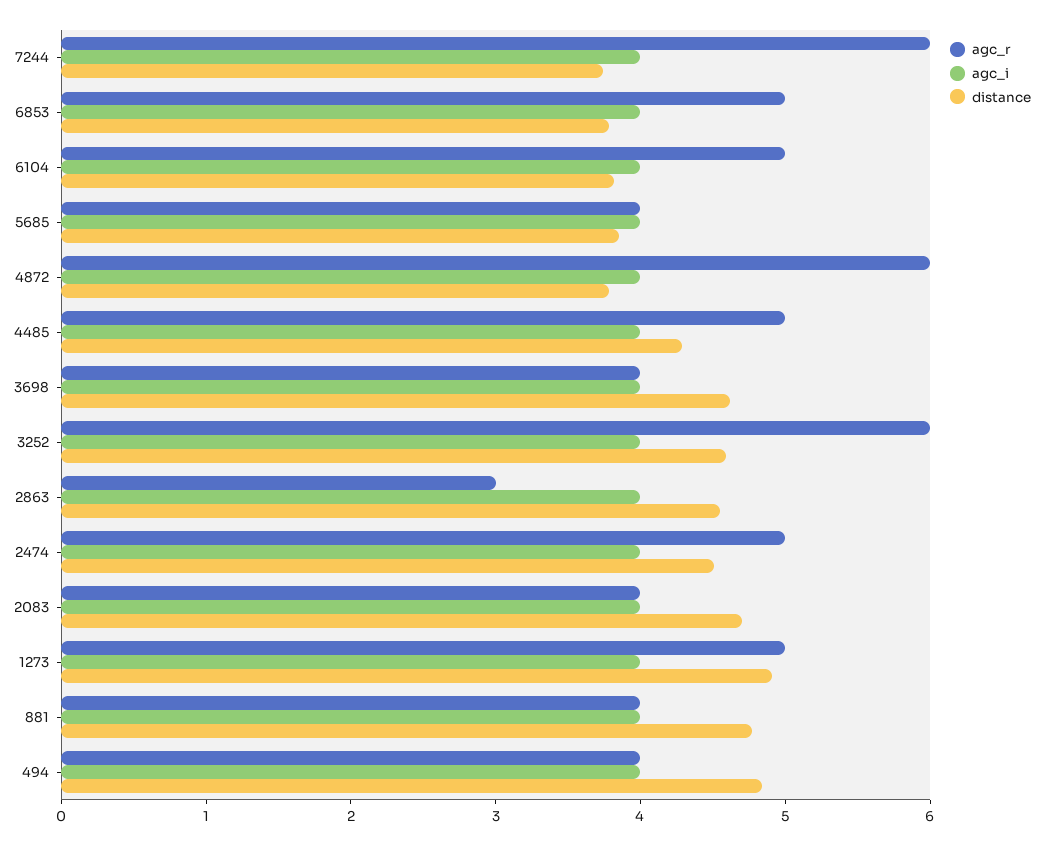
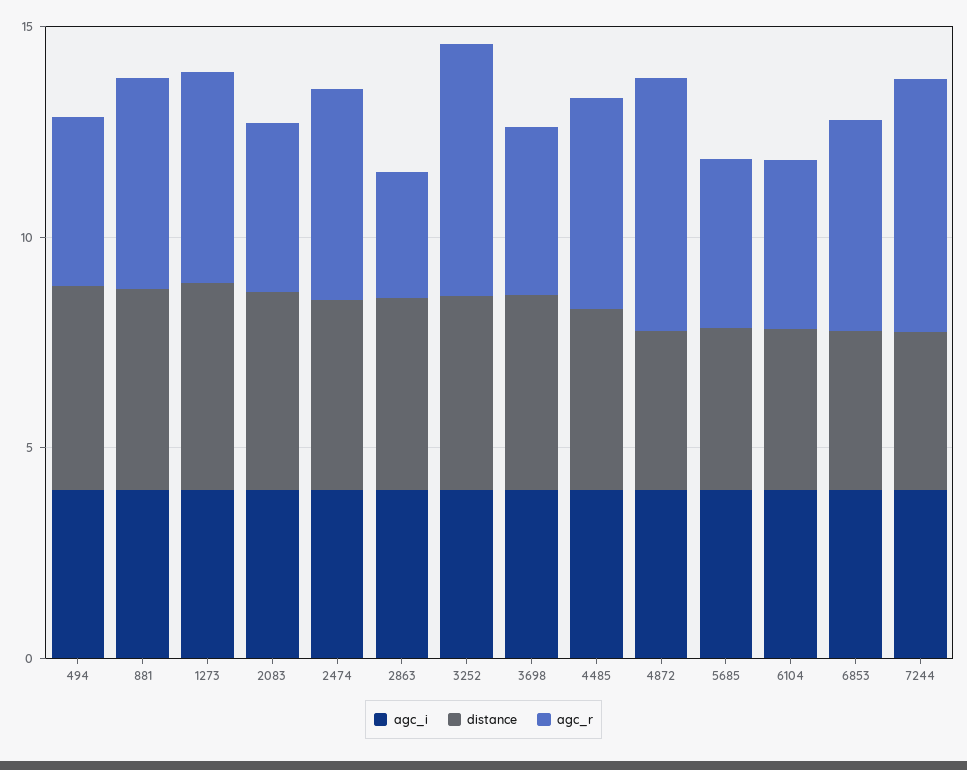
  {
    "agc_r": {
      "7244": 6,
      "6853": 5,
-     "6104": 5,
+     "6104": 4,
      "5685": 4,
      "4872": 6,
      "4485": 5,
      "3698": 4,
      "3252": 6,
      "2863": 3,
      "2474": 5,
      "2083": 4,
      "1273": 5,
-     "881": 4,
+     "881": 5,
      "494": 4
    },
    "agc_i": {
      "7244": 4,
      "6853": 4,
      "6104": 4,
      "5685": 4,
      "4872": 4,
      "4485": 4,
      "3698": 4,
      "3252": 4,
      "2863": 4,
      "2474": 4,
      "2083": 4,
      "1273": 4,
      "881": 4,
      "494": 4
    },
    "distance": {
      "7244": 3.8,
      "6853": 3.8,
      "6104": 3.8,
      "5685": 3.8,
      "4872": 3.8,
      "4485": 4.2,
      "3698": 4.6,
      "3252": 4.6,
      "2863": 4.6,
      "2474": 4.6,
      "2083": 4.8,
      "1273": 5,
      "881": 4.8,
      "494": 4.8
    }
  }

